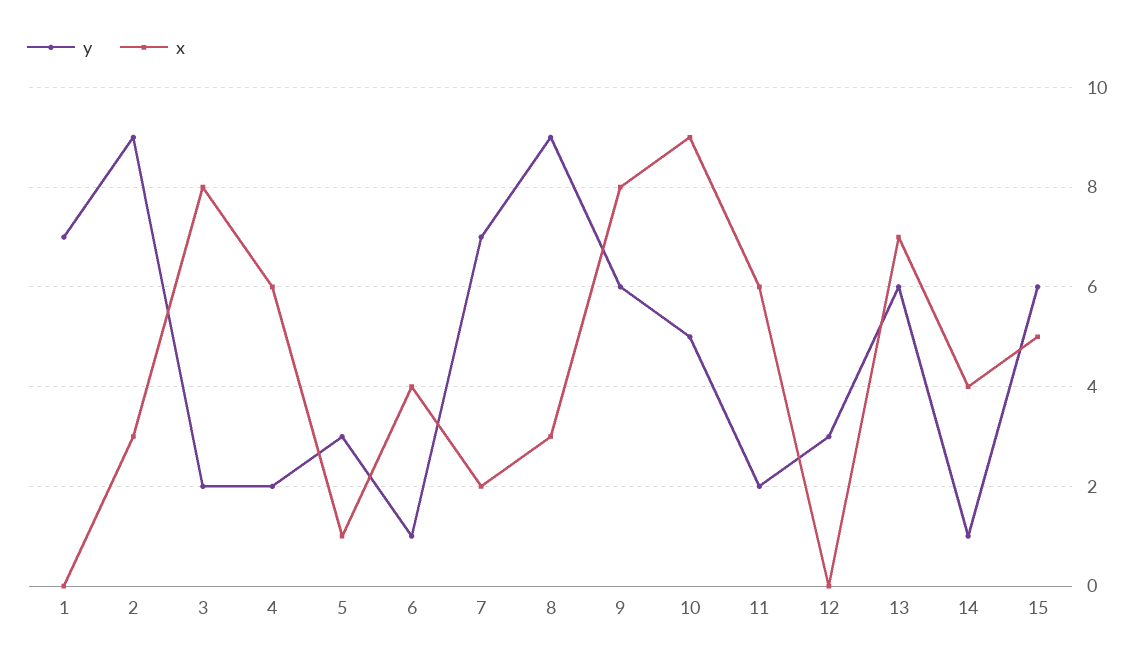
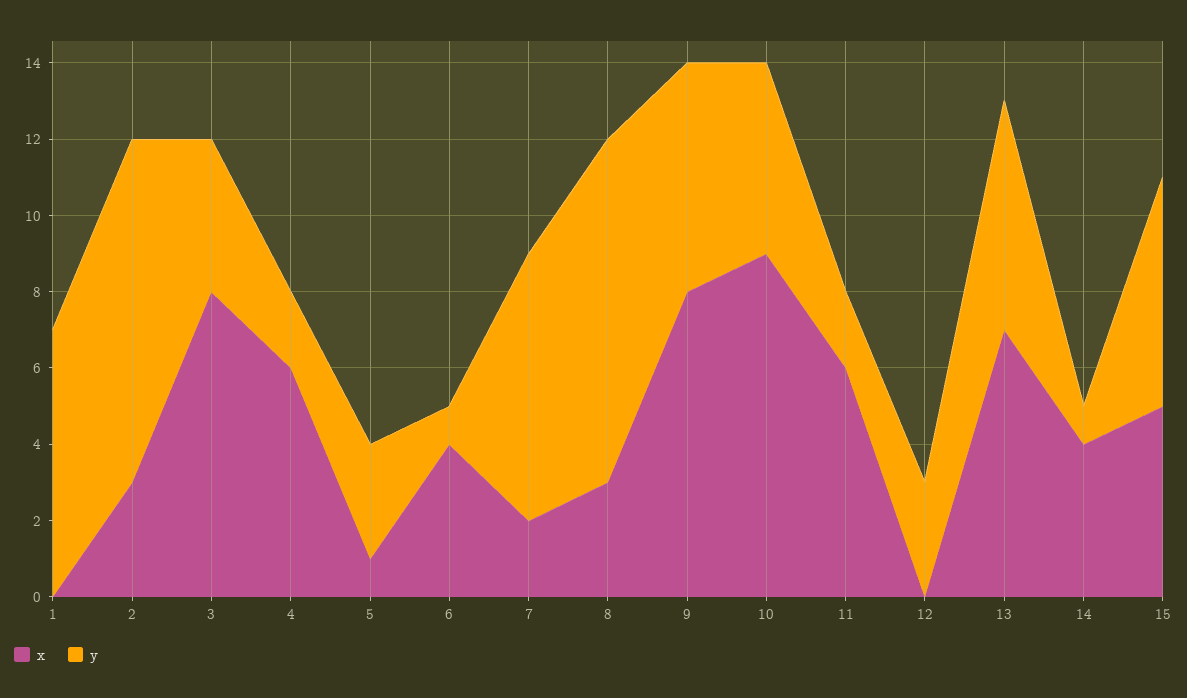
  {
    "y": {
      "1": 7,
      "2": 9,
-     "3": 2,
+     "3": 4,
      "4": 2,
      "5": 3,
      "6": 1,
      "7": 7,
      "8": 9,
      "9": 6,
      "10": 5,
      "11": 2,
      "12": 3,
      "13": 6,
      "14": 1,
      "15": 6
    },
    "x": {
      "1": 0,
      "2": 3,
      "3": 8,
      "4": 6,
      "5": 1,
      "6": 4,
      "7": 2,
      "8": 3,
      "9": 8,
      "10": 9,
      "11": 6,
      "12": 0,
      "13": 7,
      "14": 4,
      "15": 5
    }
  }

